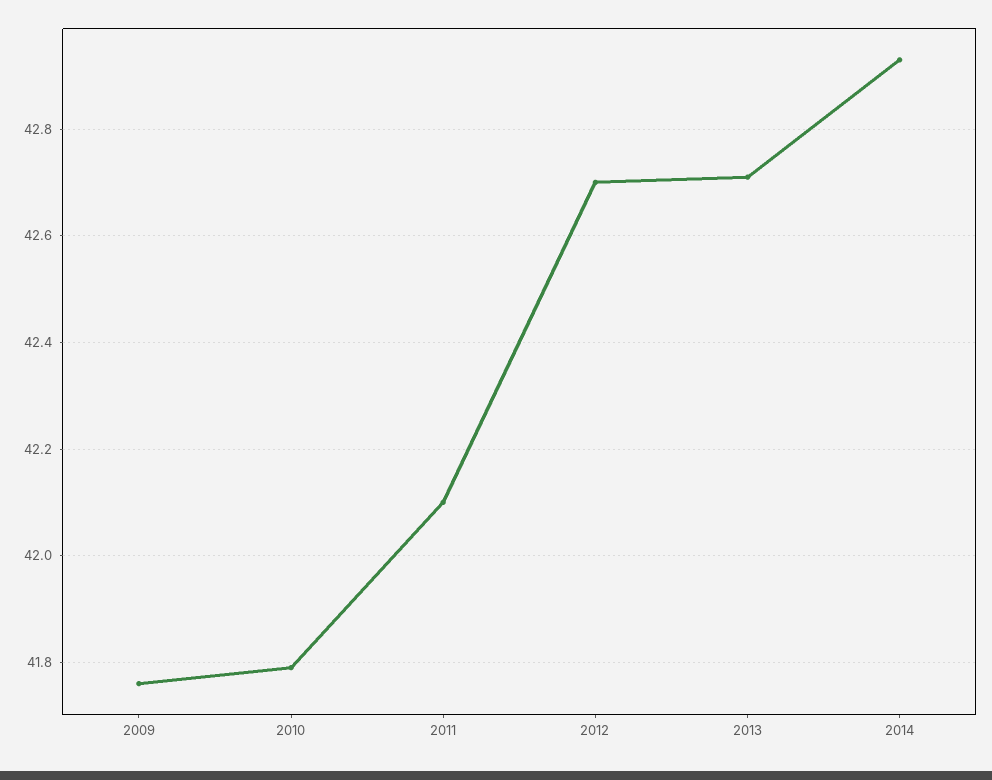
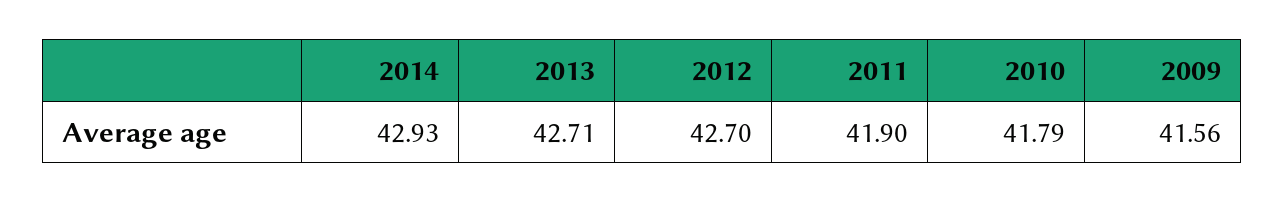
  {
-   "2009": 41.75,
+   "2009": 41.56,
    "2010": 41.79,
-   "2011": 42.1,
+   "2011": 41.9,
    "2012": 42.7,
    "2013": 42.71,
    "2014": 42.93
  }

